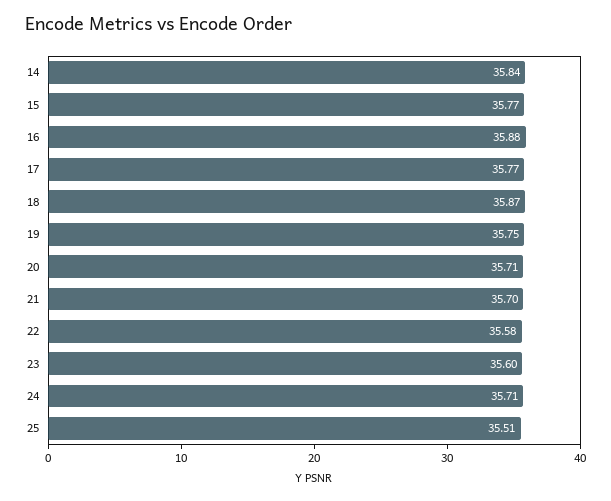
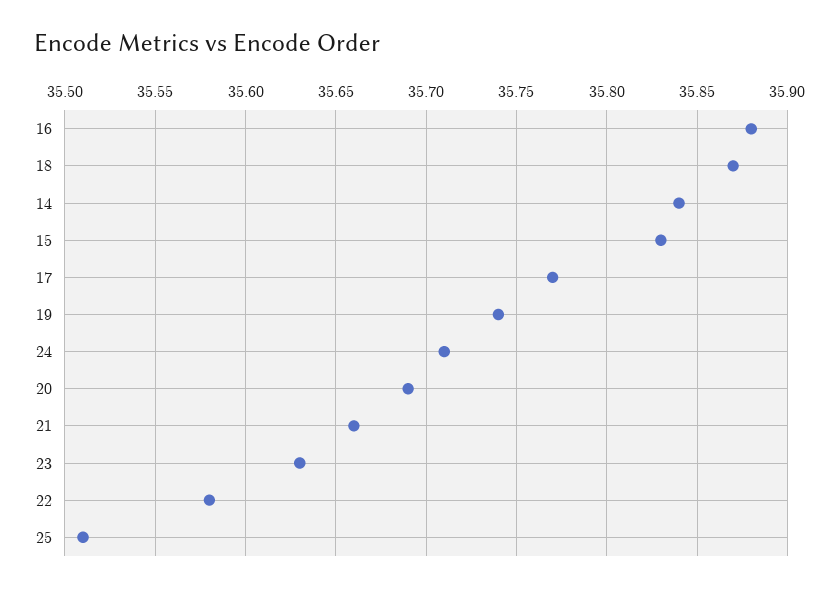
  {
    "14": 35.84,
-   "15": 35.77,
+   "15": 35.83,
    "16": 35.88,
    "17": 35.77,
    "18": 35.87,
-   "19": 35.75,
+   "19": 35.74,
-   "20": 35.71,
+   "20": 35.69,
-   "21": 35.7,
+   "21": 35.66,
    "22": 35.58,
-   "23": 35.6,
+   "23": 35.63,
    "24": 35.71,
    "25": 35.51
  }

